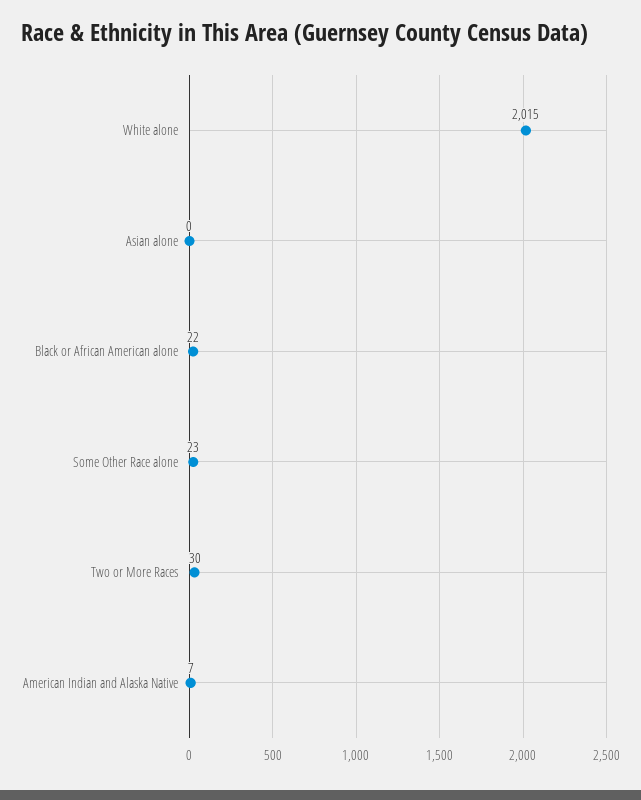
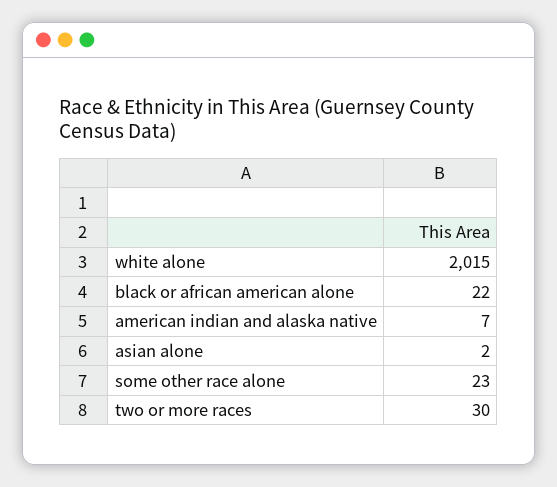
  {
    "White alone": 2015,
-   "Asian alone": 0,
+   "Asian alone": 2,
    "Black or African American alone": 22,
    "Some Other Race alone": 23,
    "Two or More Races": 30,
    "American Indian and Alaska Native": 7
  }

